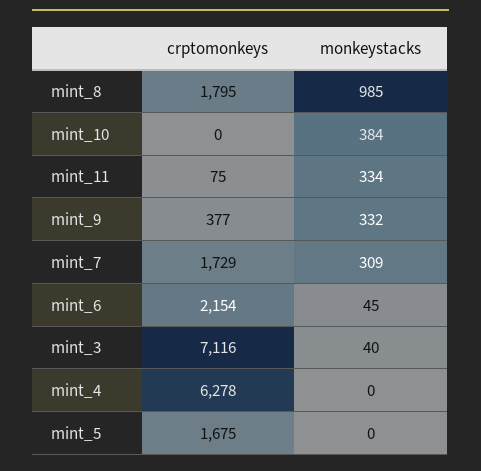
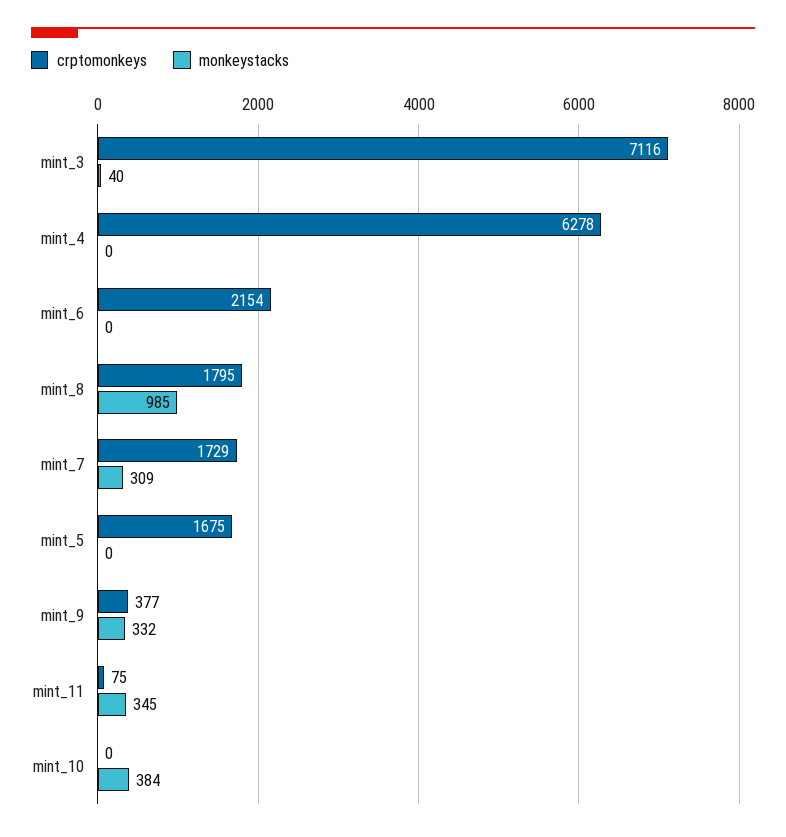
  {
    "crptomonkeys": {
      "mint_8": 1795,
      "mint_10": 0,
      "mint_11": 75,
      "mint_9": 377,
      "mint_7": 1729,
      "mint_6": 2154,
      "mint_3": 7116,
      "mint_4": 6278,
      "mint_5": 1675
    },
    "monkeystacks": {
      "mint_8": 985,
      "mint_10": 384,
-     "mint_11": 334,
+     "mint_11": 345,
      "mint_9": 332,
      "mint_7": 309,
-     "mint_6": 45,
+     "mint_6": 0,
      "mint_3": 40,
      "mint_4": 0,
      "mint_5": 0
    }
  }

